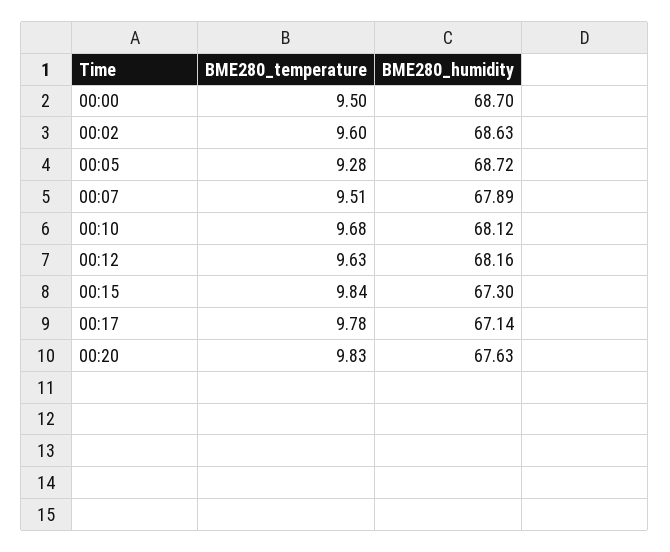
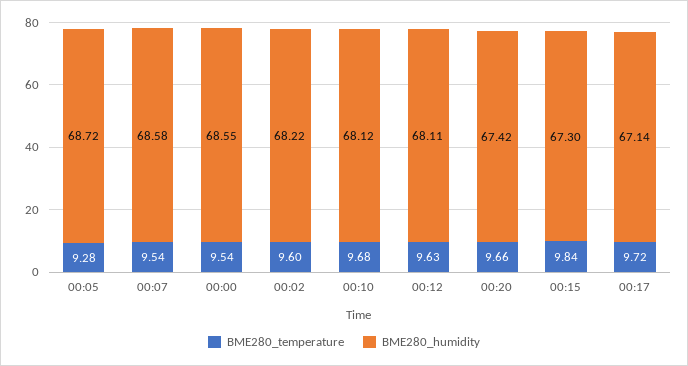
  {
    "BME280_temperature": {
-     "00:00": 9.5,
+     "00:00": 9.54,
      "00:02": 9.6,
      "00:05": 9.28,
-     "00:07": 9.51,
+     "00:07": 9.54,
      "00:10": 9.68,
      "00:12": 9.63,
      "00:15": 9.84,
-     "00:17": 9.78,
+     "00:17": 9.72,
-     "00:20": 9.83
+     "00:20": 9.66
    },
    "BME280_humidity": {
-     "00:00": 68.7,
+     "00:00": 68.55,
-     "00:02": 68.63,
+     "00:02": 68.22,
      "00:05": 68.72,
-     "00:07": 67.89,
+     "00:07": 68.58,
      "00:10": 68.12,
-     "00:12": 68.16,
+     "00:12": 68.11,
      "00:15": 67.3,
      "00:17": 67.14,
-     "00:20": 67.63
+     "00:20": 67.42
    }
  }

